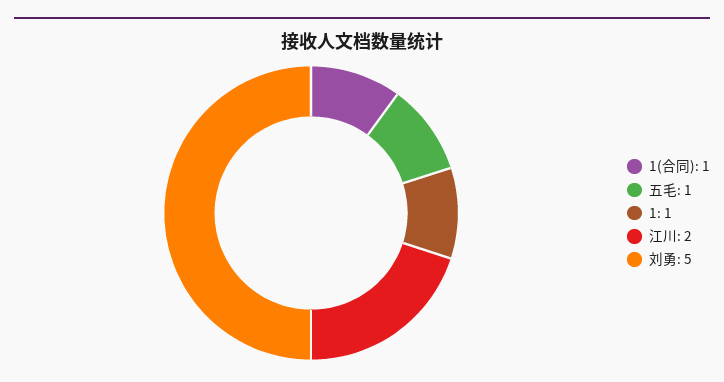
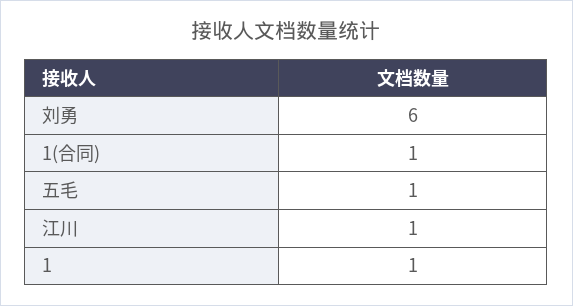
  {
    "1(合同)": 1,
    "五毛": 1,
    "1": 1,
-   "江川": 2,
+   "江川": 1,
-   "刘勇": 5
+   "刘勇": 6
  }

